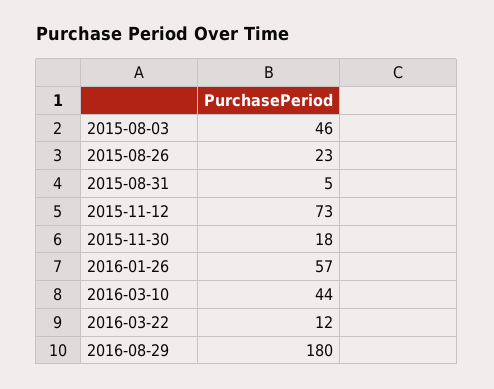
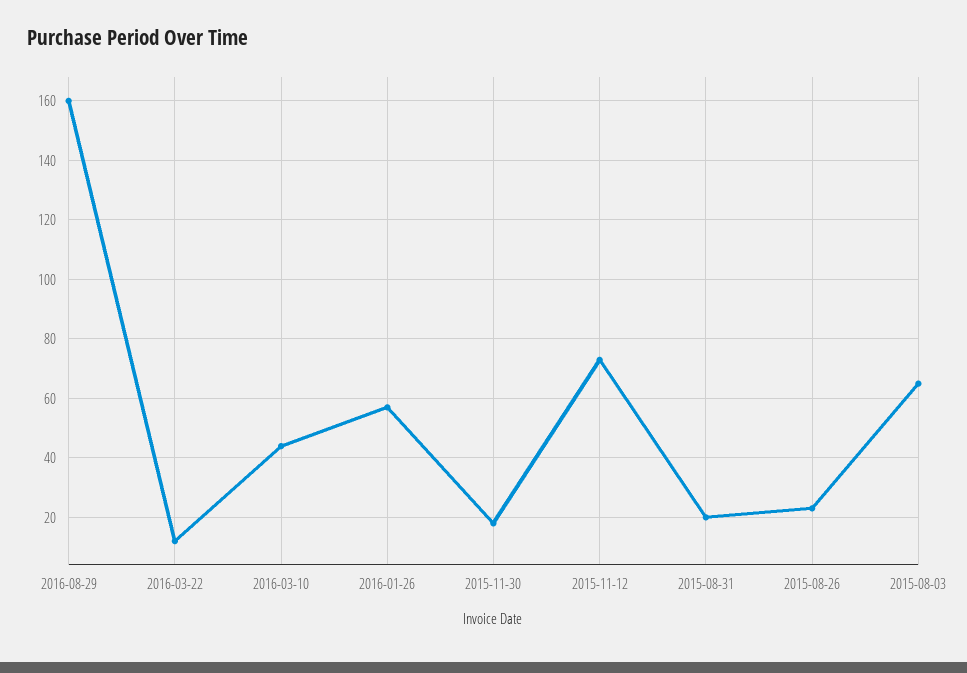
  {
-   "2015-08-03": 46,
+   "2015-08-03": 65,
    "2015-08-26": 23,
-   "2015-08-31": 5,
+   "2015-08-31": 20,
    "2015-11-12": 73,
    "2015-11-30": 18,
    "2016-01-26": 57,
    "2016-03-10": 44,
    "2016-03-22": 12,
-   "2016-08-29": 180
+   "2016-08-29": 160
  }

